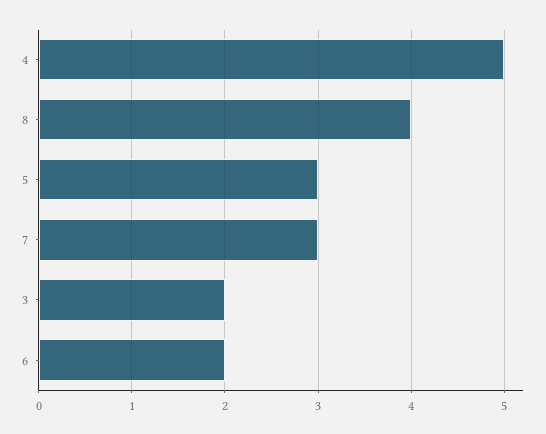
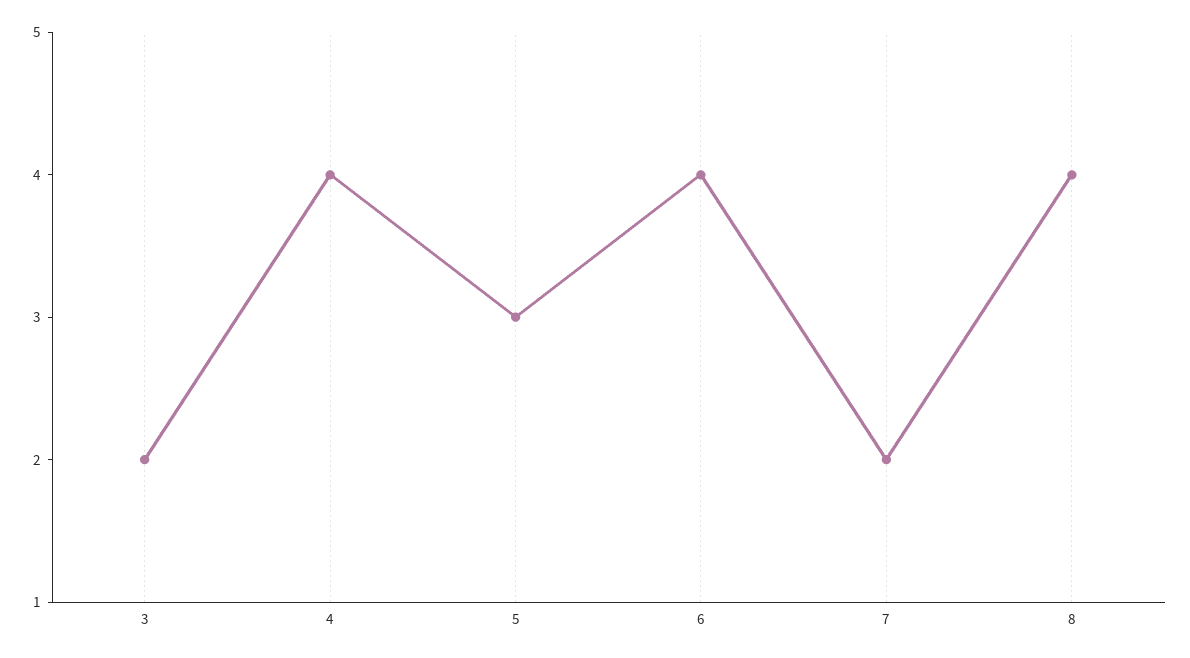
  {
-   "4": 5,
+   "4": 4,
    "8": 4,
    "5": 3,
-   "7": 3,
+   "7": 2,
    "3": 2,
-   "6": 2
+   "6": 4
  }

